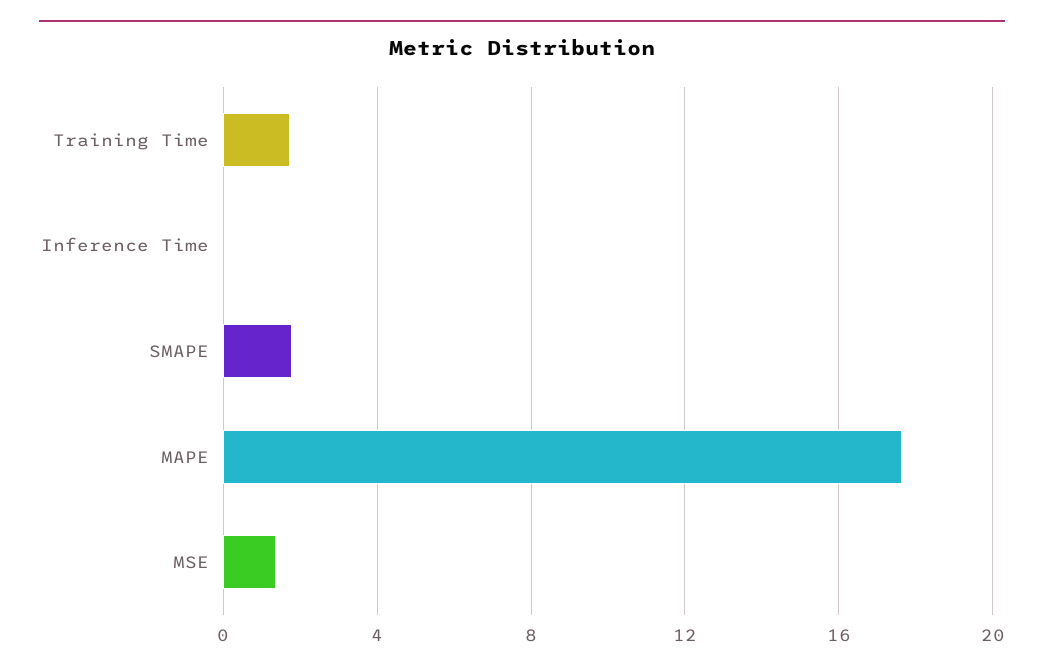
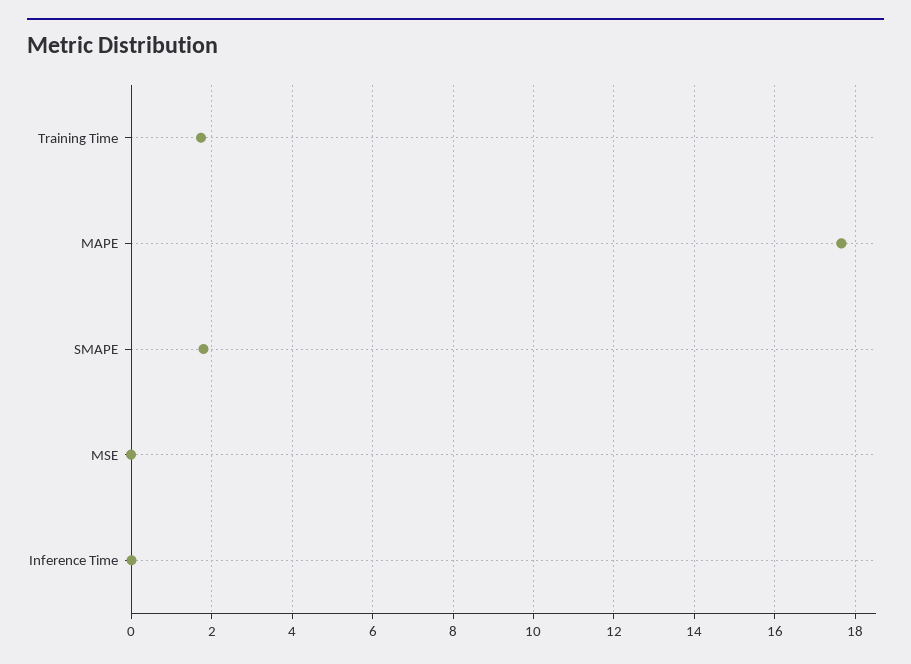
  {
    "Training Time": 1.8,
    "Inference Time": 0,
    "SMAPE": 1.8,
    "MAPE": 17.6,
-   "MSE": 1.5
+   "MSE": 0
  }

